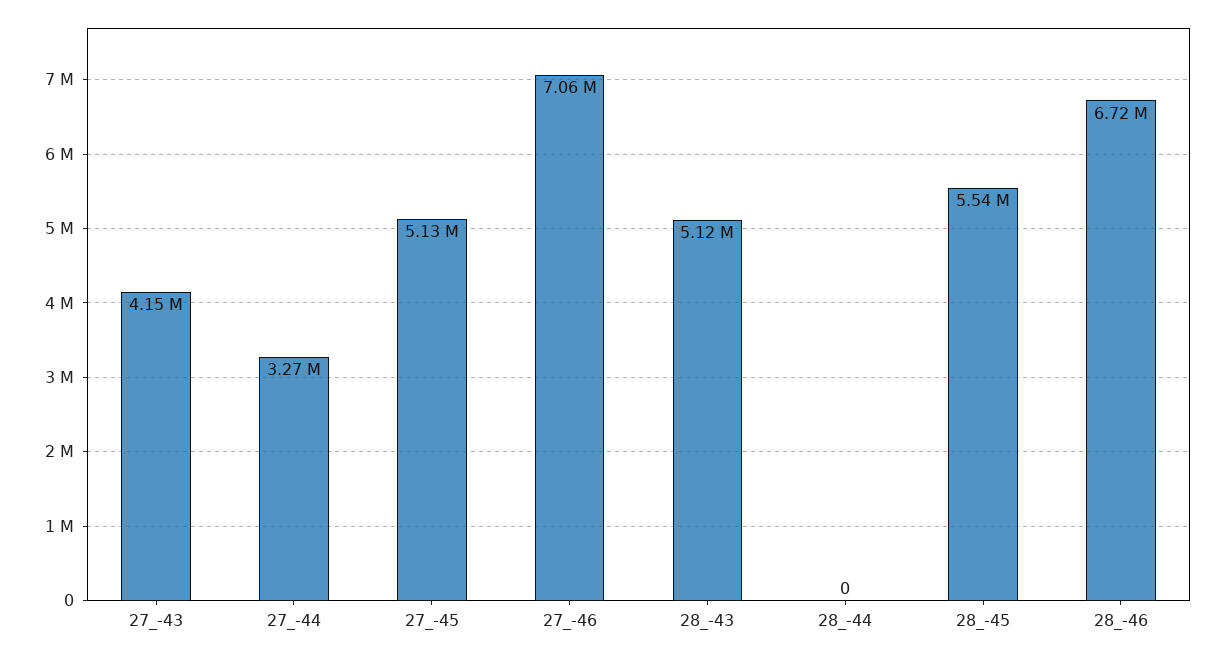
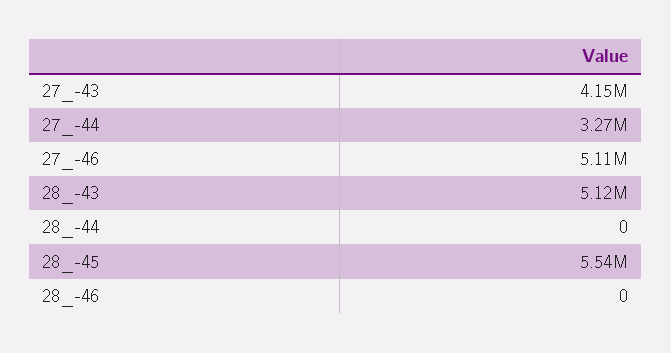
  {
    "27_-43": 4150000,
    "27_-44": 3270000,
-   "27_-45": 5130000,
-   "27_-46": 7060000,
+   "27_-46": 5110000,
    "28_-43": 5120000,
    "28_-44": 0,
    "28_-45": 5540000,
-   "28_-46": 6720000
+   "28_-46": 0
  }

